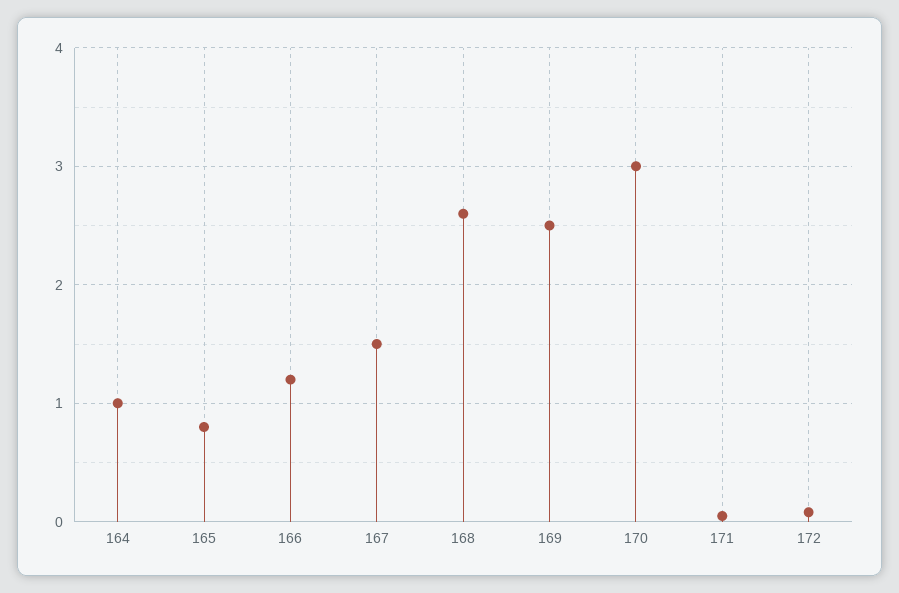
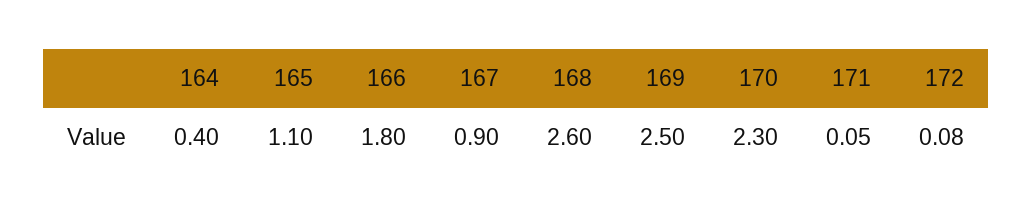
  {
-   "164": 1,
+   "164": 0.4,
-   "165": 0.8,
+   "165": 1.1,
-   "166": 1.2,
+   "166": 1.8,
-   "167": 1.5,
+   "167": 0.9,
    "168": 2.6,
    "169": 2.5,
-   "170": 3,
+   "170": 2.3,
    "171": 0.05,
    "172": 0.08
  }

